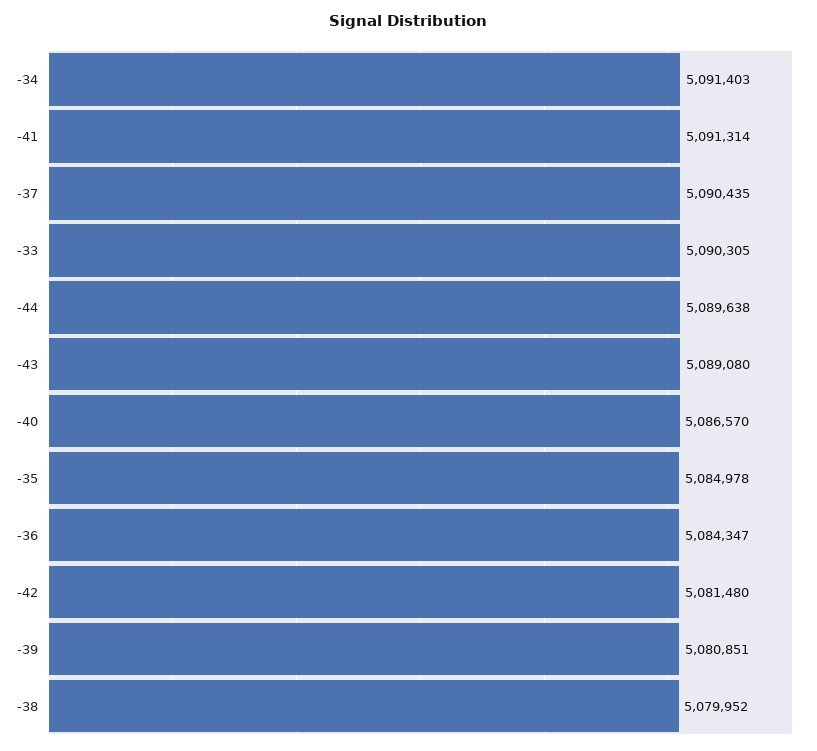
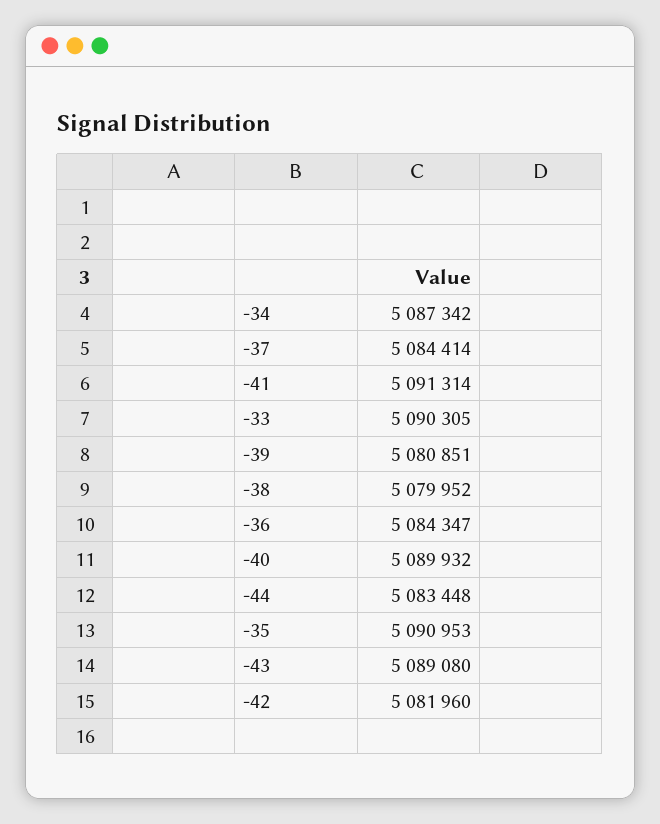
  {
-   "-34": 5091403,
+   "-34": 5087342,
    "-41": 5091314,
-   "-37": 5090435,
+   "-37": 5084414,
    "-33": 5090305,
-   "-44": 5089638,
+   "-44": 5083448,
    "-43": 5089080,
-   "-40": 5086570,
+   "-40": 5089932,
-   "-35": 5084978,
+   "-35": 5090953,
    "-36": 5084347,
-   "-42": 5081480,
+   "-42": 5081960,
    "-39": 5080851,
    "-38": 5079952
  }

